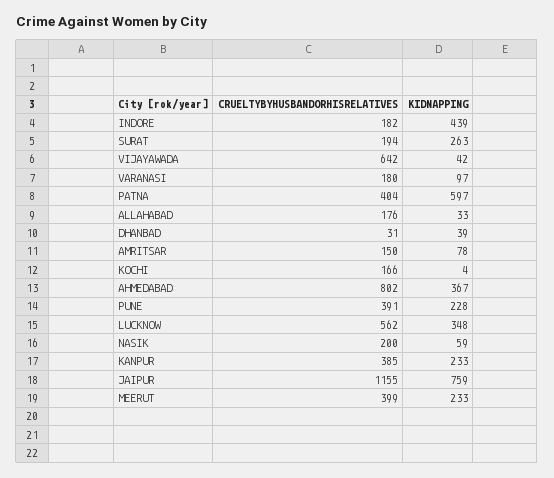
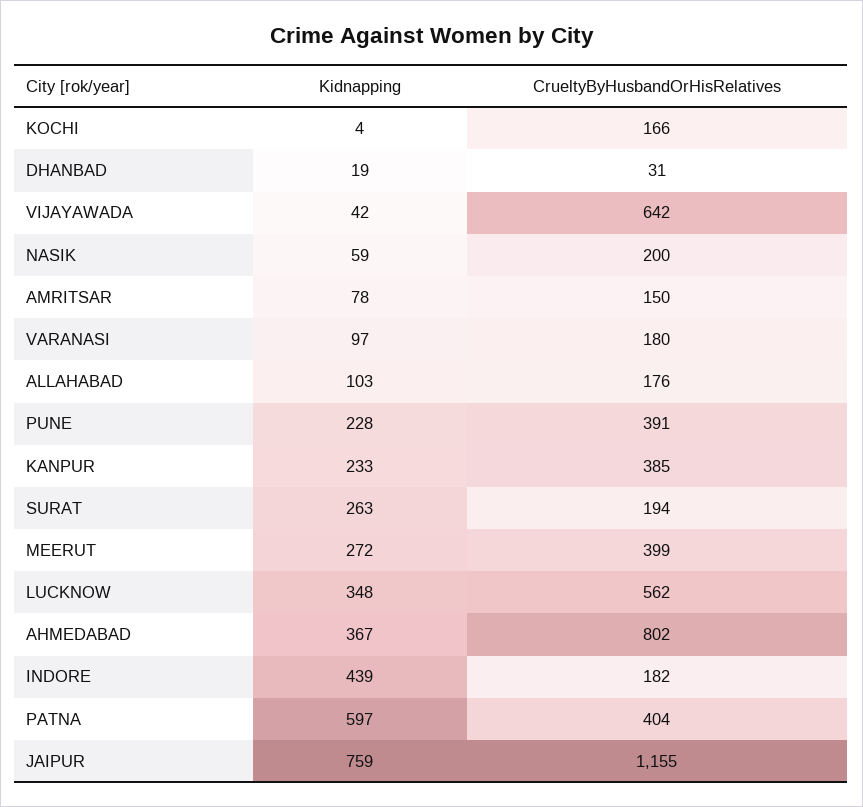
  {
    "CRUELTYBYHUSBANDORHISRELATIVES": {
      "INDORE": 182,
      "SURAT": 194,
      "VIJAYAWADA": 642,
      "VARANASI": 180,
      "PATNA": 404,
      "ALLAHABAD": 176,
      "DHANBAD": 31,
      "AMRITSAR": 150,
      "KOCHI": 166,
      "AHMEDABAD": 802,
      "PUNE": 391,
      "LUCKNOW": 562,
      "NASIK": 200,
      "KANPUR": 385,
      "JAIPUR": 1155,
      "MEERUT": 399
    },
    "KIDNAPPING": {
      "INDORE": 439,
      "SURAT": 263,
      "VIJAYAWADA": 42,
      "VARANASI": 97,
      "PATNA": 597,
-     "ALLAHABAD": 33,
+     "ALLAHABAD": 103,
-     "DHANBAD": 39,
+     "DHANBAD": 19,
      "AMRITSAR": 78,
      "KOCHI": 4,
      "AHMEDABAD": 367,
      "PUNE": 228,
      "LUCKNOW": 348,
      "NASIK": 59,
      "KANPUR": 233,
      "JAIPUR": 759,
-     "MEERUT": 233
+     "MEERUT": 272
    }
  }

